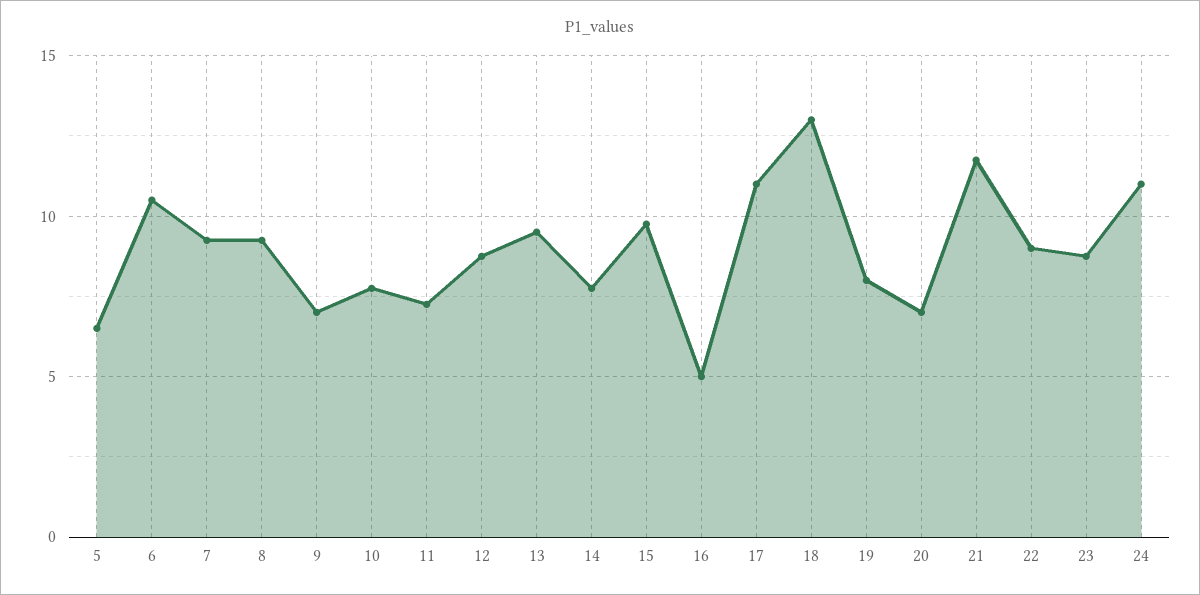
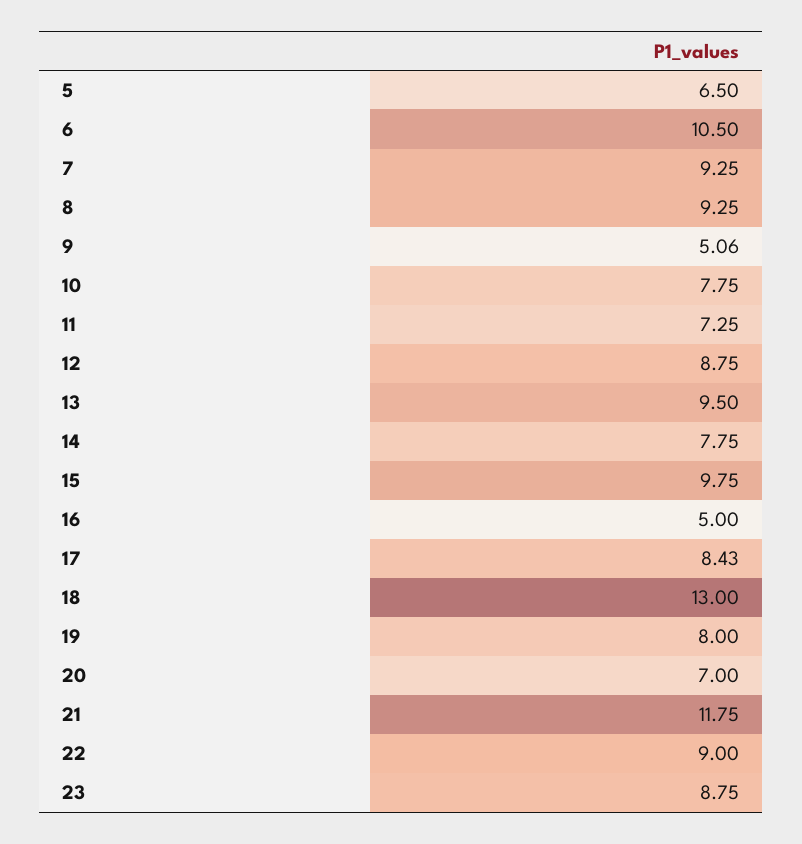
  {
    "5": 6.5,
    "6": 10.5,
    "7": 9.25,
    "8": 9.25,
-   "9": 7,
+   "9": 5.06,
    "10": 7.75,
    "11": 7.25,
    "12": 8.75,
    "13": 9.5,
    "14": 7.75,
    "15": 9.75,
    "16": 5,
-   "17": 11,
+   "17": 8.43,
    "18": 13,
    "19": 8,
    "20": 7,
    "21": 11.75,
    "22": 9,
-   "23": 8.75,
+   "23": 8.75
-   "24": 11
  }

